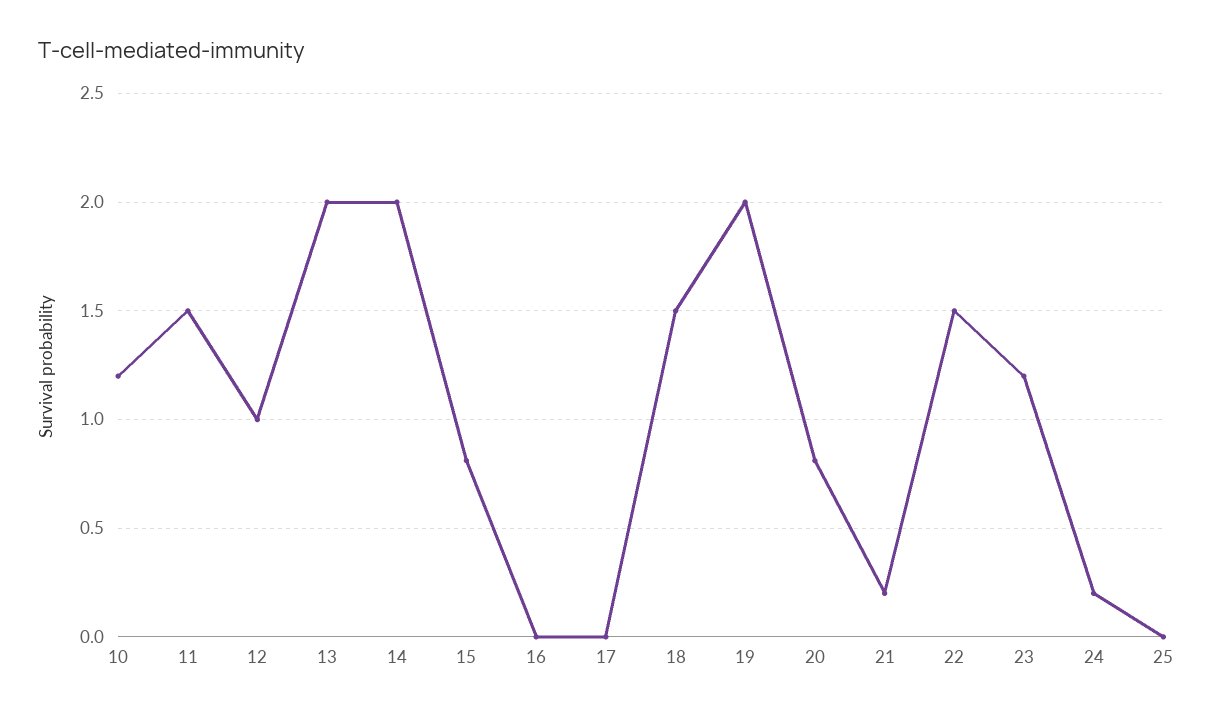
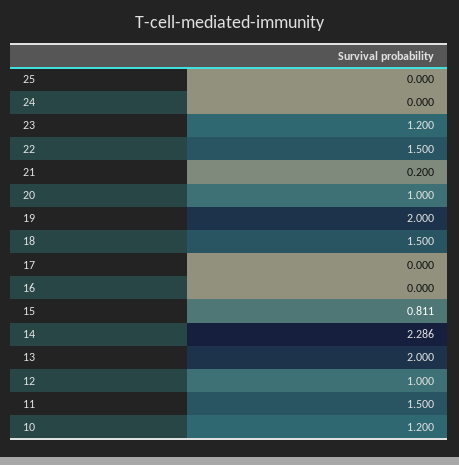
  {
    "10": 1.2,
    "11": 1.5,
    "12": 1,
    "13": 2,
-   "14": 2,
+   "14": 2.286,
    "15": 0.811,
    "16": 0,
    "17": 0,
    "18": 1.5,
    "19": 2,
-   "20": 0.8,
+   "20": 1,
    "21": 0.2,
    "22": 1.5,
    "23": 1.2,
-   "24": 0.2,
+   "24": 0,
    "25": 0
  }

